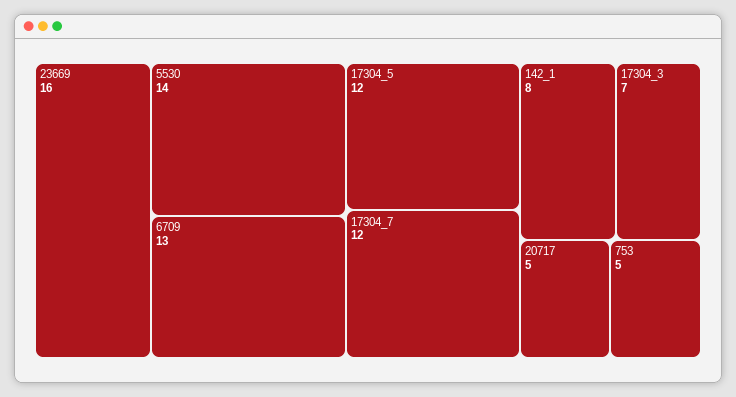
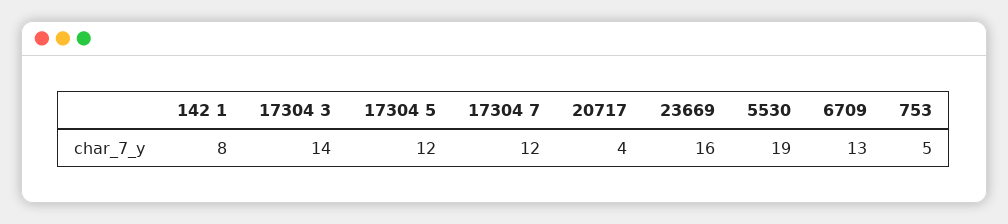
  {
    "23669": 16,
-   "5530": 14,
+   "5530": 19,
    "6709": 13,
    "17304_5": 12,
    "17304_7": 12,
    "142_1": 8,
-   "17304_3": 7,
+   "17304_3": 14,
-   "20717": 5,
+   "20717": 4,
    "753": 5
  }

